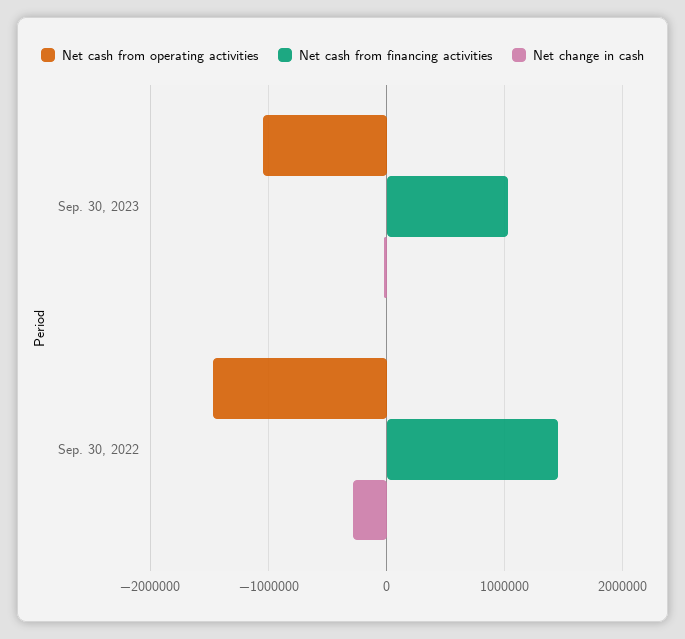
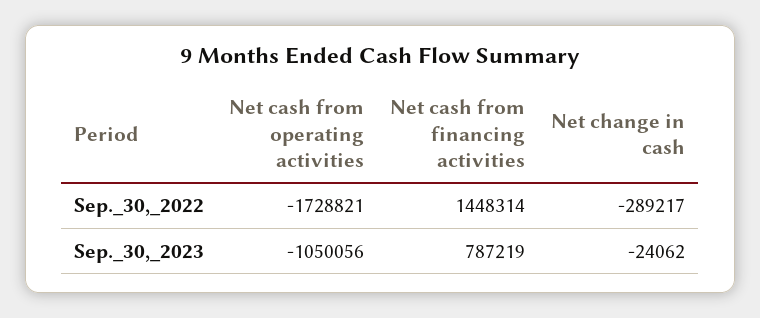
  {
    "Net cash from operating activities": {
      "Sep. 30, 2023": -1050056,
-     "Sep. 30, 2022": -1500000
+     "Sep. 30, 2022": -1728821
    },
    "Net cash from financing activities": {
-     "Sep. 30, 2023": 1000000,
+     "Sep. 30, 2023": 787219,
      "Sep. 30, 2022": 1448314
    },
    "Net change in cash": {
      "Sep. 30, 2023": -24062,
      "Sep. 30, 2022": -289217
    }
  }

